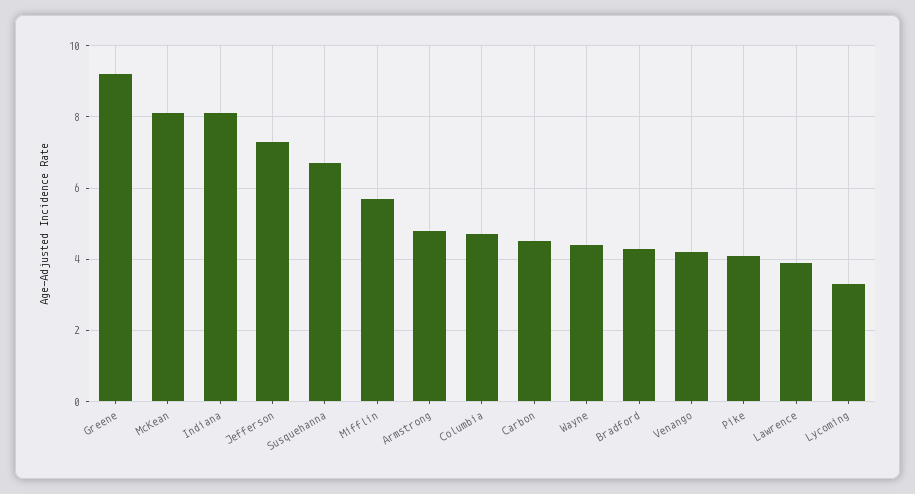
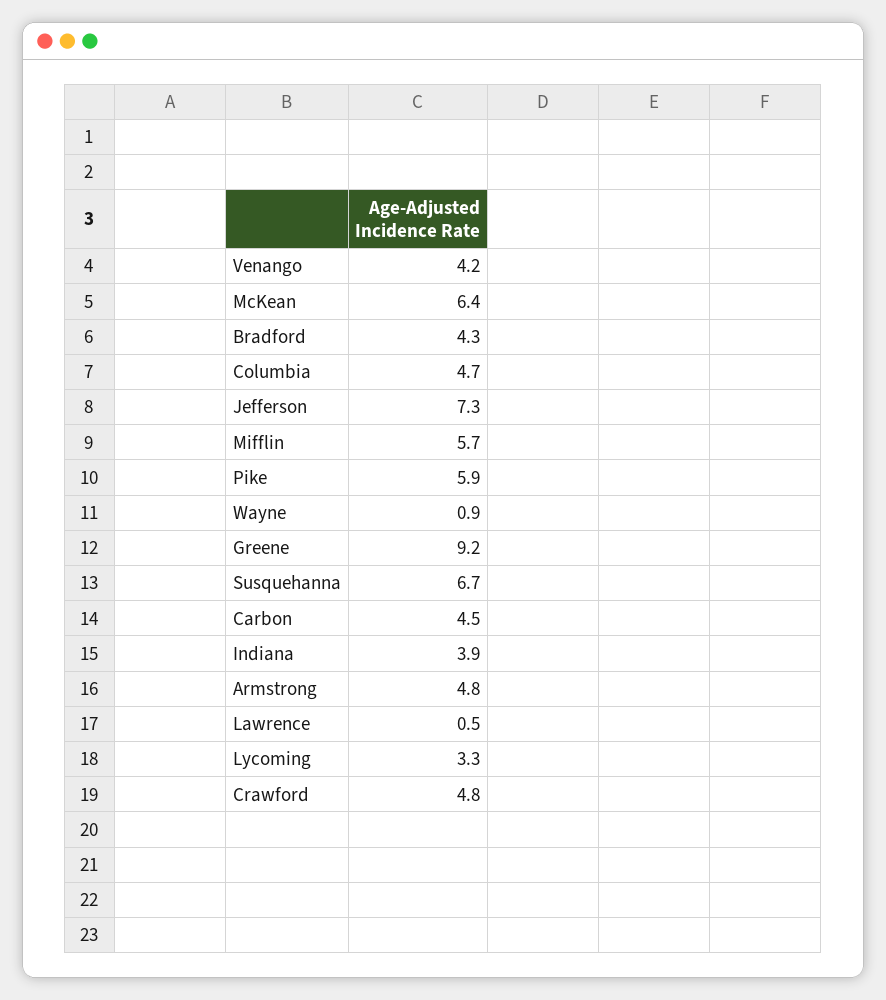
  {
    "Greene": 9.2,
-   "McKean": 8,
+   "McKean": 6.4,
-   "Indiana": 8,
+   "Indiana": 3.9,
    "Jefferson": 7.3,
    "Susquehanna": 6.7,
    "Mifflin": 5.7,
    "Armstrong": 4.8,
    "Columbia": 4.7,
    "Carbon": 4.5,
-   "Wayne": 4.5,
+   "Wayne": 0.9,
    "Bradford": 4.3,
    "Venango": 4.2,
-   "Pike": 4,
+   "Pike": 5.9,
-   "Lawrence": 4,
+   "Lawrence": 0.5,
-   "Lycoming": 3.3
+   "Lycoming": 3.3,
+   "Crawford": 4.8
  }

